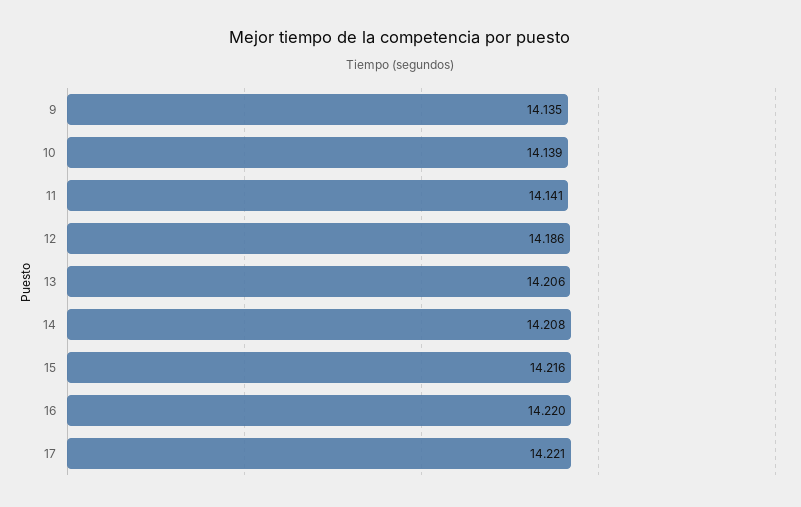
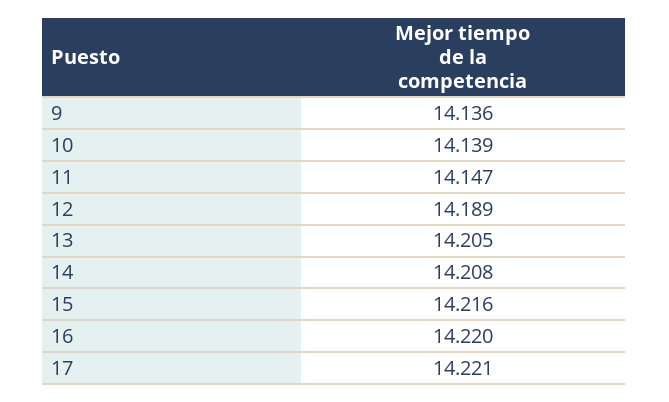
  {
-   "9": 14.135,
+   "9": 14.136,
    "10": 14.139,
-   "11": 14.141,
+   "11": 14.147,
-   "12": 14.186,
+   "12": 14.189,
-   "13": 14.206,
+   "13": 14.205,
    "14": 14.208,
    "15": 14.216,
    "16": 14.22,
    "17": 14.221
  }

